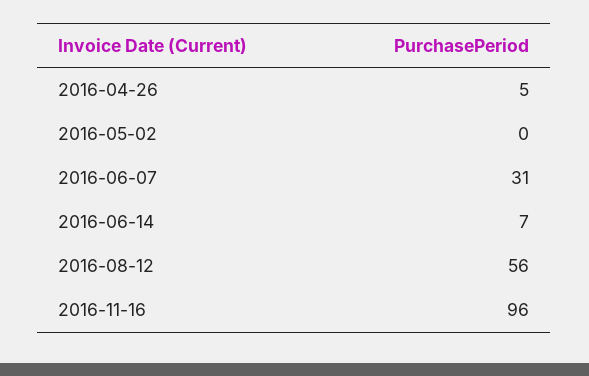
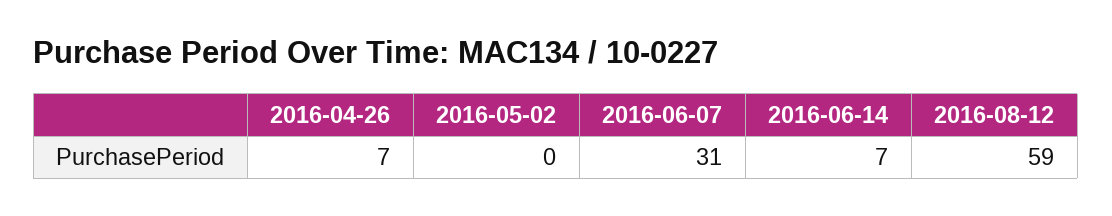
  {
-   "2016-04-26": 5,
+   "2016-04-26": 7,
    "2016-05-02": 0,
    "2016-06-07": 31,
    "2016-06-14": 7,
-   "2016-08-12": 56,
+   "2016-08-12": 59
-   "2016-11-16": 96
  }

